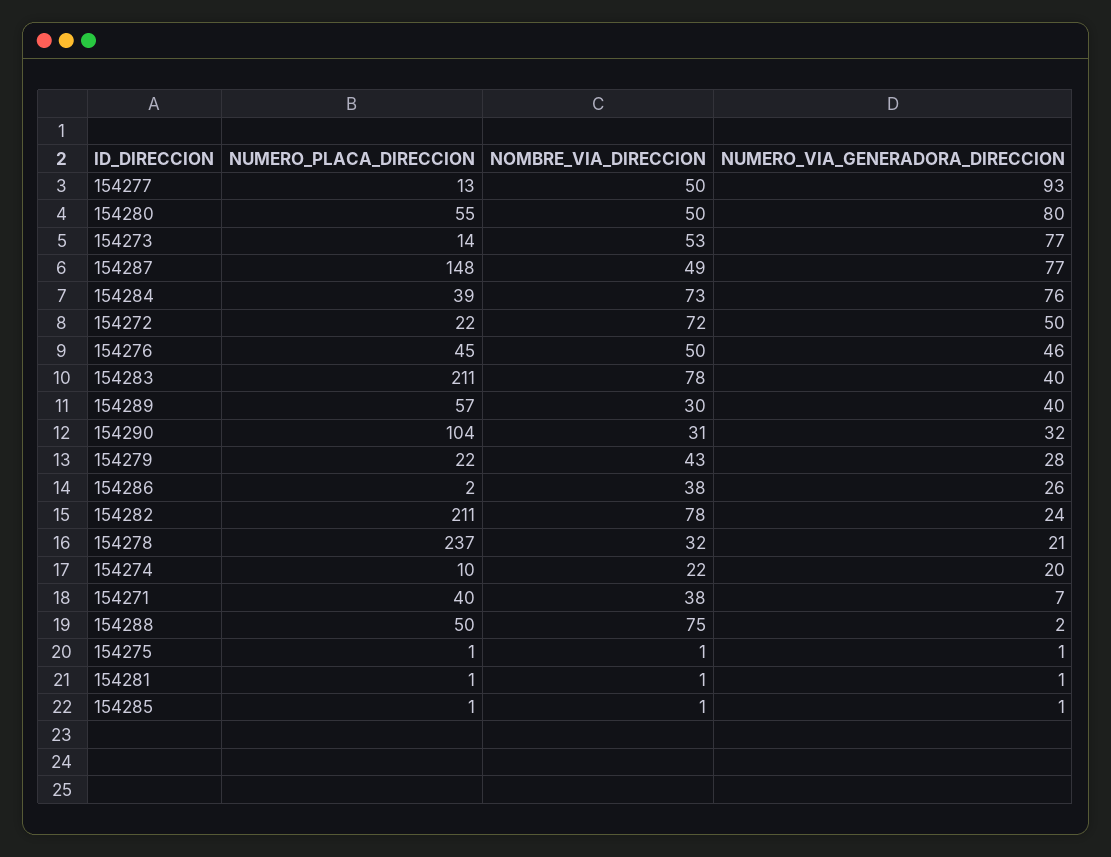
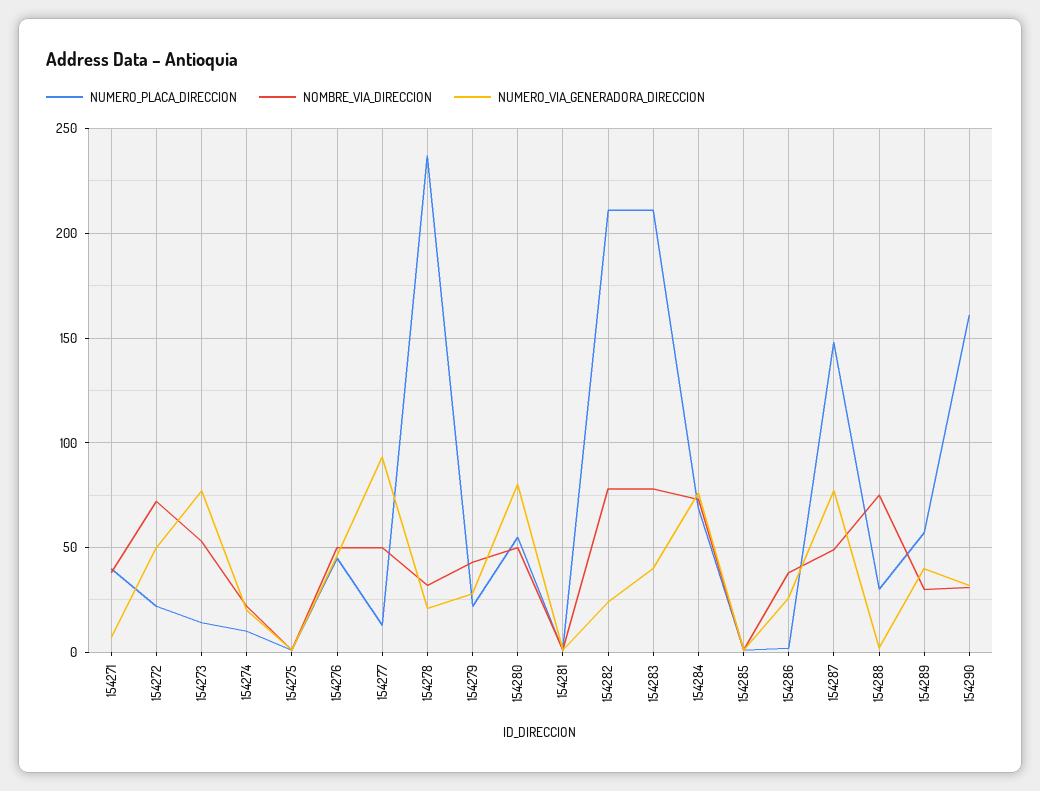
  {
    "NUMERO_PLACA_DIRECCION": {
      "154277": 13,
      "154280": 55,
      "154273": 14,
      "154287": 148,
-     "154284": 39,
+     "154284": 70,
      "154272": 22,
      "154276": 45,
      "154283": 211,
      "154289": 57,
-     "154290": 104,
+     "154290": 160,
      "154279": 22,
      "154286": 2,
      "154282": 211,
      "154278": 237,
      "154274": 10,
      "154271": 40,
-     "154288": 50,
+     "154288": 30,
      "154275": 1,
      "154281": 1,
      "154285": 1
    },
    "NOMBRE_VIA_DIRECCION": {
      "154277": 50,
      "154280": 50,
      "154273": 53,
      "154287": 49,
      "154284": 73,
      "154272": 72,
      "154276": 50,
      "154283": 78,
      "154289": 30,
      "154290": 31,
      "154279": 43,
      "154286": 38,
      "154282": 78,
      "154278": 32,
      "154274": 22,
      "154271": 38,
      "154288": 75,
      "154275": 1,
      "154281": 1,
      "154285": 1
    },
    "NUMERO_VIA_GENERADORA_DIRECCION": {
      "154277": 93,
      "154280": 80,
      "154273": 77,
      "154287": 77,
      "154284": 76,
      "154272": 50,
      "154276": 46,
      "154283": 40,
      "154289": 40,
      "154290": 32,
      "154279": 28,
      "154286": 26,
      "154282": 24,
      "154278": 21,
      "154274": 20,
      "154271": 7,
      "154288": 2,
      "154275": 1,
      "154281": 1,
      "154285": 1
    }
  }

